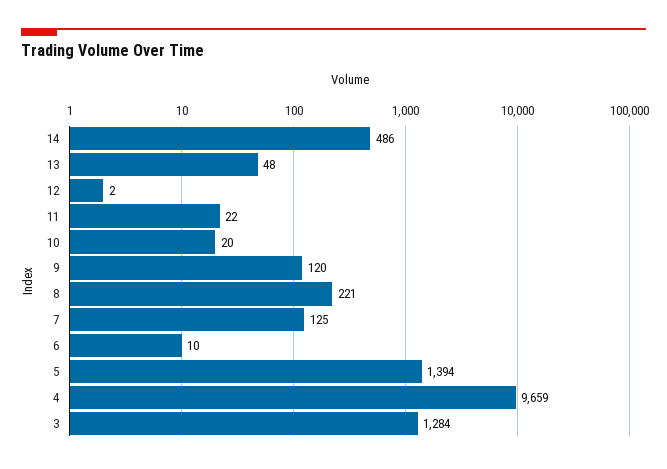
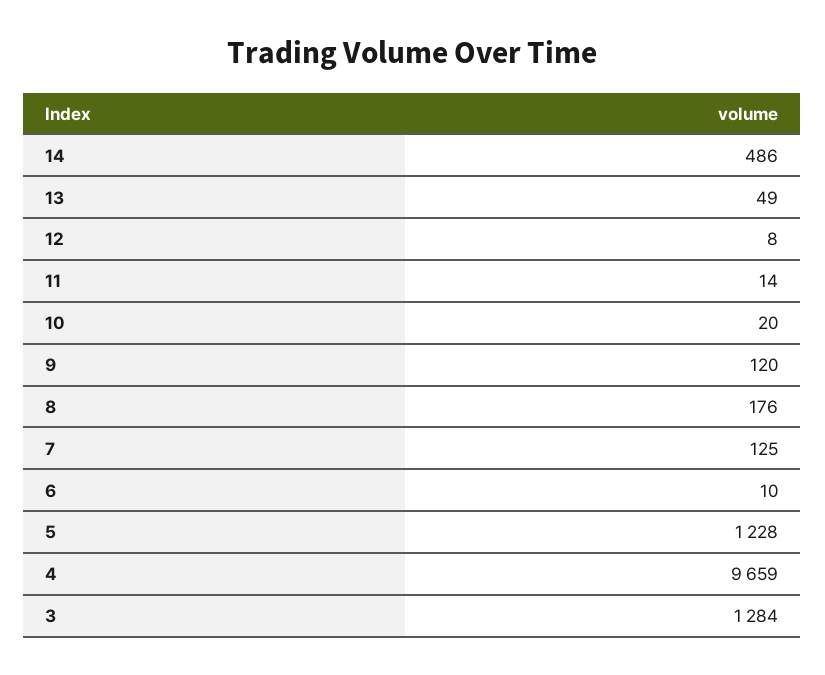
  {
    "14": 486,
-   "13": 48,
+   "13": 49,
-   "12": 2,
+   "12": 8,
-   "11": 22,
+   "11": 14,
    "10": 20,
    "9": 120,
-   "8": 221,
+   "8": 176,
    "7": 125,
    "6": 10,
-   "5": 1394,
+   "5": 1228,
    "4": 9659,
    "3": 1284
  }

